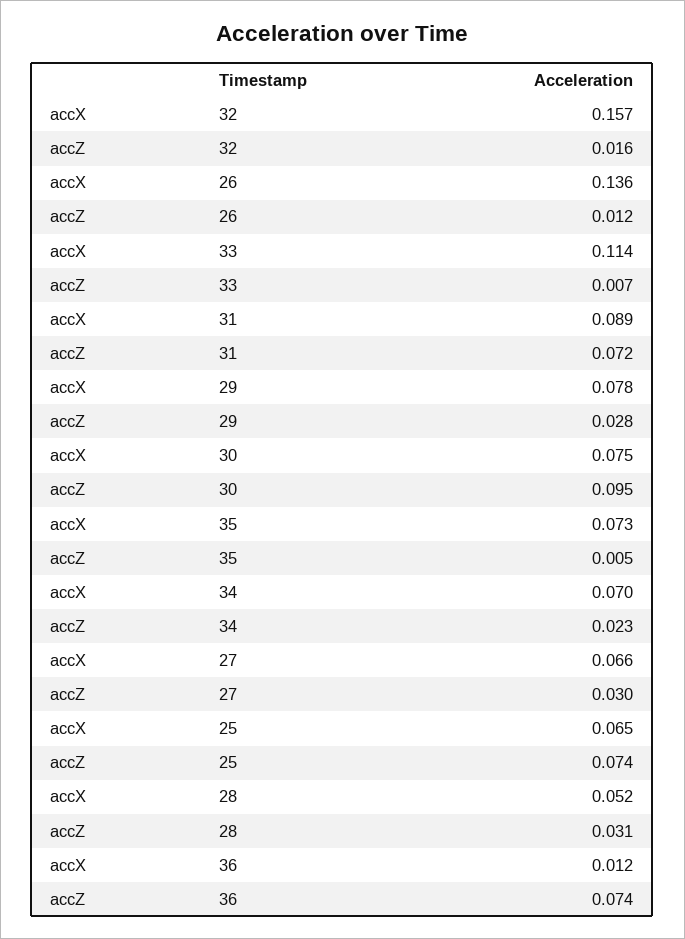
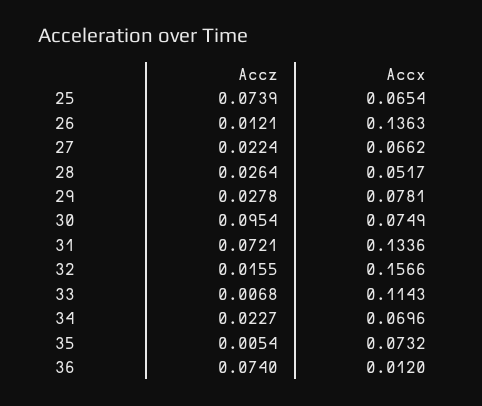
  {
    "accX": {
      "32": 0.1566,
      "26": 0.1363,
      "33": 0.1143,
-     "31": 0.089,
+     "31": 0.1336,
      "29": 0.0781,
      "30": 0.0749,
      "35": 0.0732,
      "34": 0.0696,
      "27": 0.0662,
      "25": 0.0654,
      "28": 0.0517,
      "36": 0.012
    },
    "accZ": {
      "32": 0.0155,
      "26": 0.0121,
      "33": 0.0068,
      "31": 0.0721,
      "29": 0.0278,
      "30": 0.0954,
      "35": 0.0054,
      "34": 0.0227,
-     "27": 0.03,
+     "27": 0.0224,
      "25": 0.0739,
-     "28": 0.031,
+     "28": 0.0264,
      "36": 0.074
    }
  }

